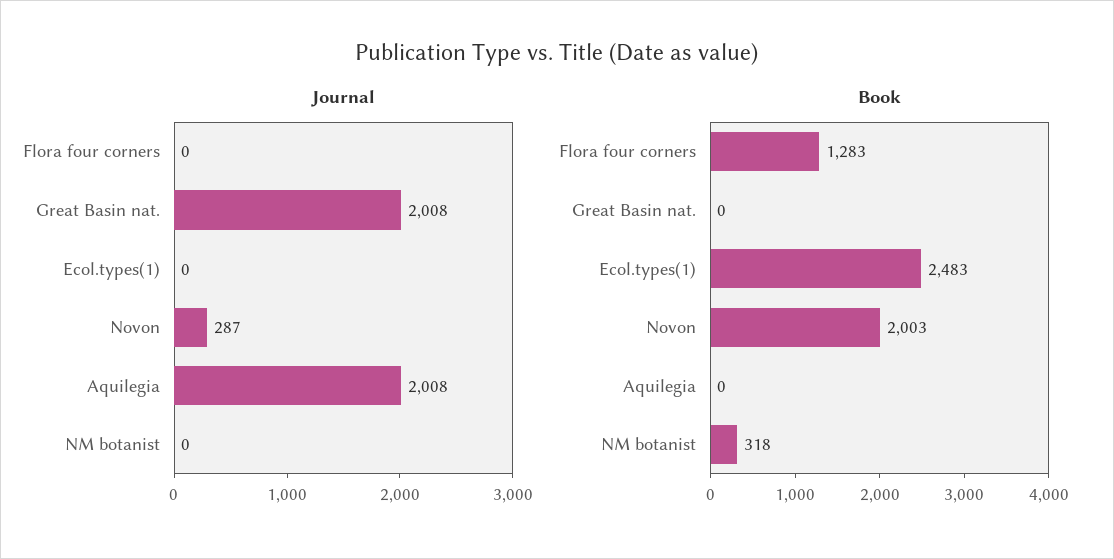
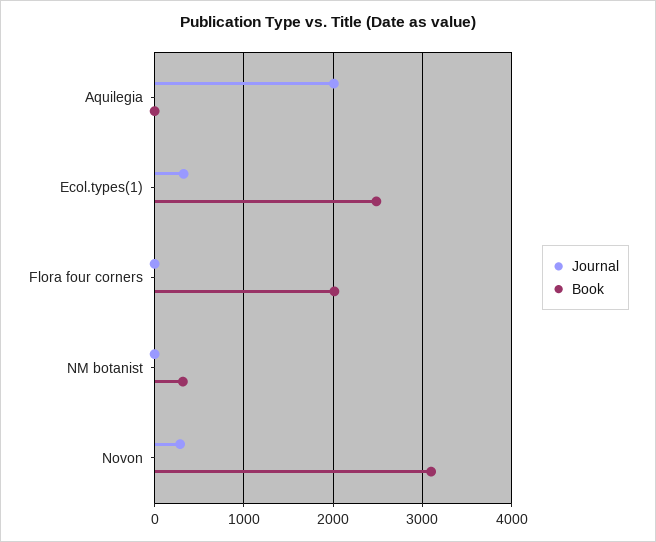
  {
    "Journal": {
      "Flora four corners": 0,
-     "Great Basin nat.": 2008,
-     "Ecol.types(1)": 0,
+     "Ecol.types(1)": 300,
      "Novon": 287,
      "Aquilegia": 2008,
      "NM botanist": 0
    },
    "Book": {
-     "Flora four corners": 1283,
+     "Flora four corners": 2000,
-     "Great Basin nat.": 0,
      "Ecol.types(1)": 2483,
-     "Novon": 2003,
+     "Novon": 3100,
      "Aquilegia": 0,
      "NM botanist": 318
    }
  }

